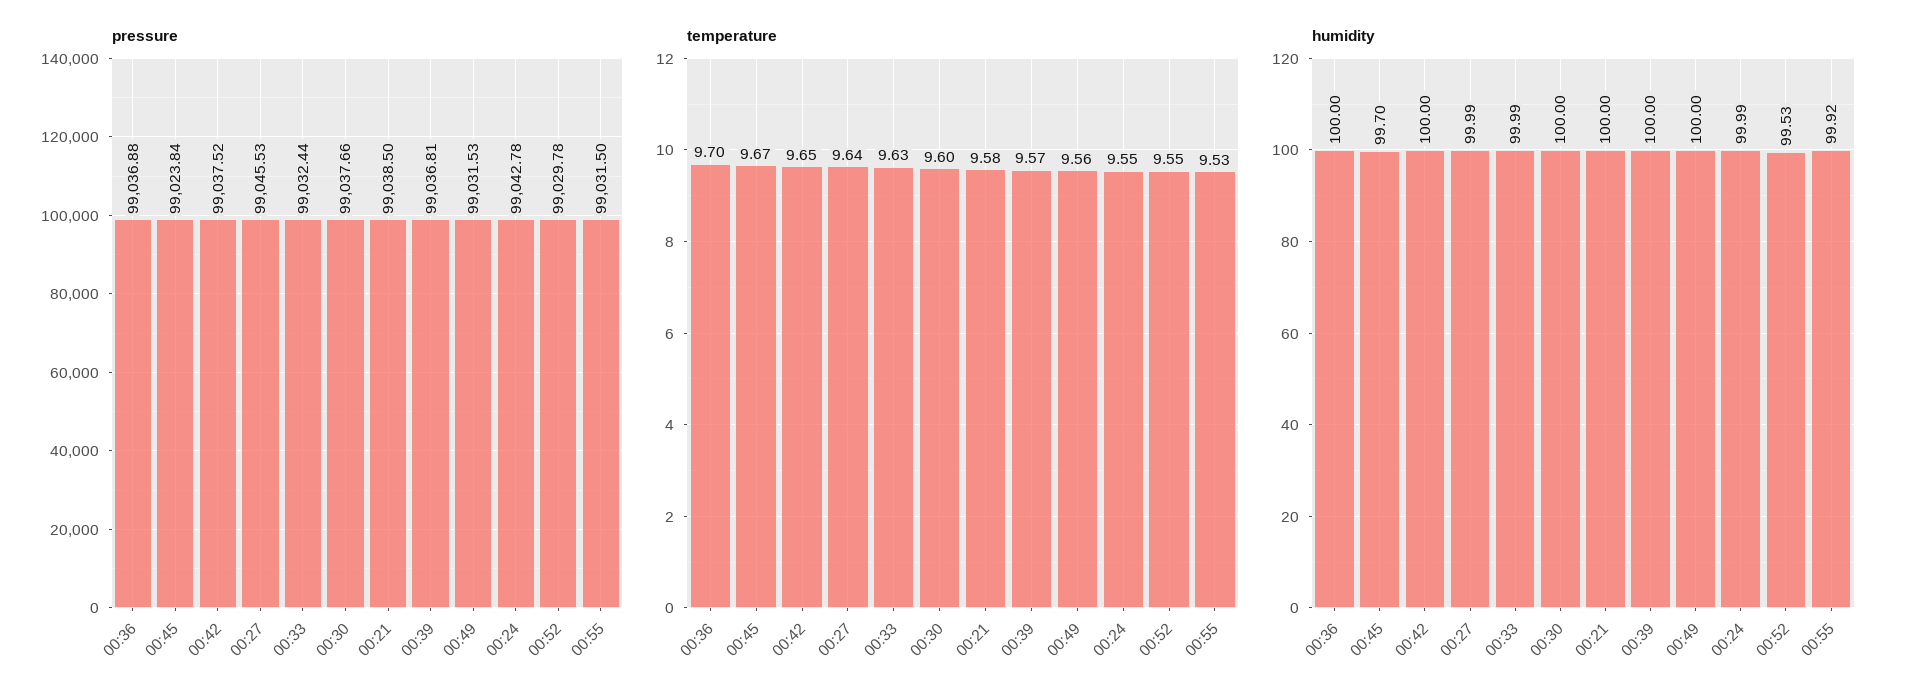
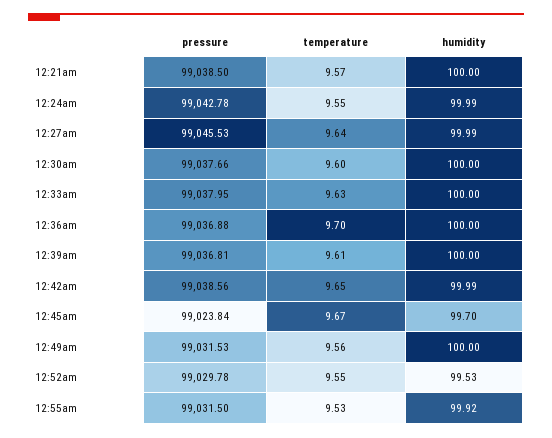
  {
    "pressure": {
      "00:36": 99036.88,
      "00:45": 99023.84,
-     "00:42": 99037.52,
+     "00:42": 99038.56,
      "00:27": 99045.53,
-     "00:33": 99032.44,
+     "00:33": 99037.95,
      "00:30": 99037.66,
      "00:21": 99038.5,
      "00:39": 99036.81,
      "00:49": 99031.53,
      "00:24": 99042.78,
      "00:52": 99029.78,
      "00:55": 99031.5
    },
    "temperature": {
      "00:36": 9.7,
      "00:45": 9.67,
      "00:42": 9.65,
      "00:27": 9.64,
      "00:33": 9.63,
      "00:30": 9.6,
-     "00:21": 9.58,
+     "00:21": 9.57,
-     "00:39": 9.57,
+     "00:39": 9.61,
      "00:49": 9.56,
      "00:24": 9.55,
      "00:52": 9.55,
      "00:55": 9.53
    },
    "humidity": {
      "00:36": 100,
      "00:45": 99.7,
-     "00:42": 100,
+     "00:42": 99.99,
      "00:27": 99.99,
-     "00:33": 99.99,
+     "00:33": 100,
      "00:30": 100,
      "00:21": 100,
      "00:39": 100,
      "00:49": 100,
      "00:24": 99.99,
      "00:52": 99.53,
      "00:55": 99.92
    }
  }

